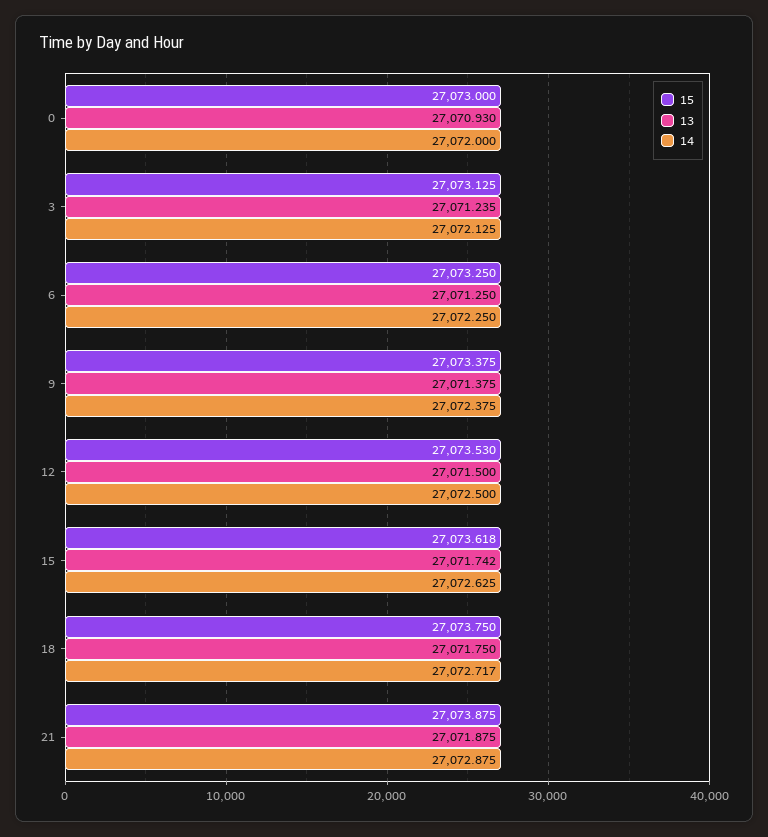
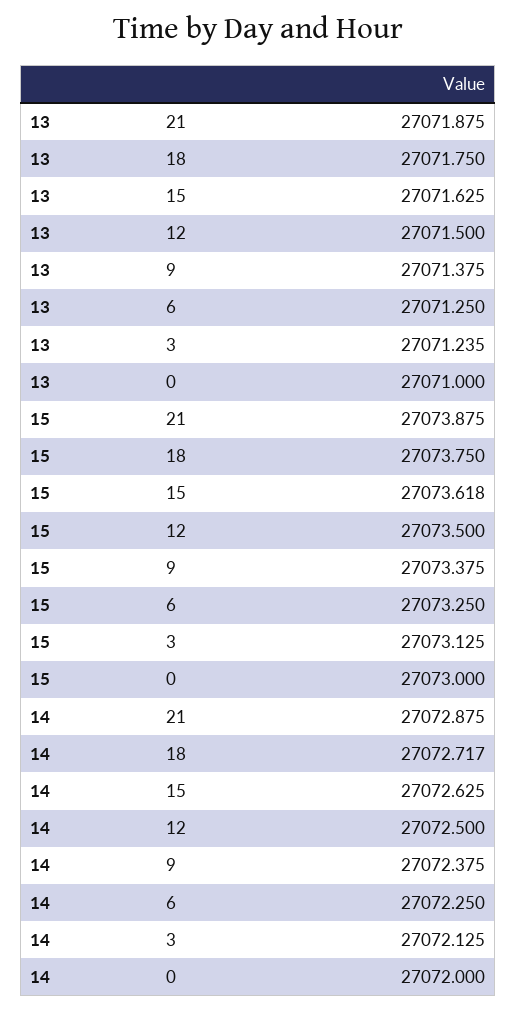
  {
    "15": {
      "0": 27073,
      "3": 27073.125,
      "6": 27073.25,
      "9": 27073.375,
-     "12": 27073.53,
+     "12": 27073.5,
      "15": 27073.618,
      "18": 27073.75,
      "21": 27073.875
    },
    "13": {
-     "0": 27070.93,
+     "0": 27071,
      "3": 27071.235,
      "6": 27071.25,
      "9": 27071.375,
      "12": 27071.5,
-     "15": 27071.742,
+     "15": 27071.625,
      "18": 27071.75,
      "21": 27071.875
    },
    "14": {
      "0": 27072,
      "3": 27072.125,
      "6": 27072.25,
      "9": 27072.375,
      "12": 27072.5,
      "15": 27072.625,
      "18": 27072.717,
      "21": 27072.875
    }
  }

